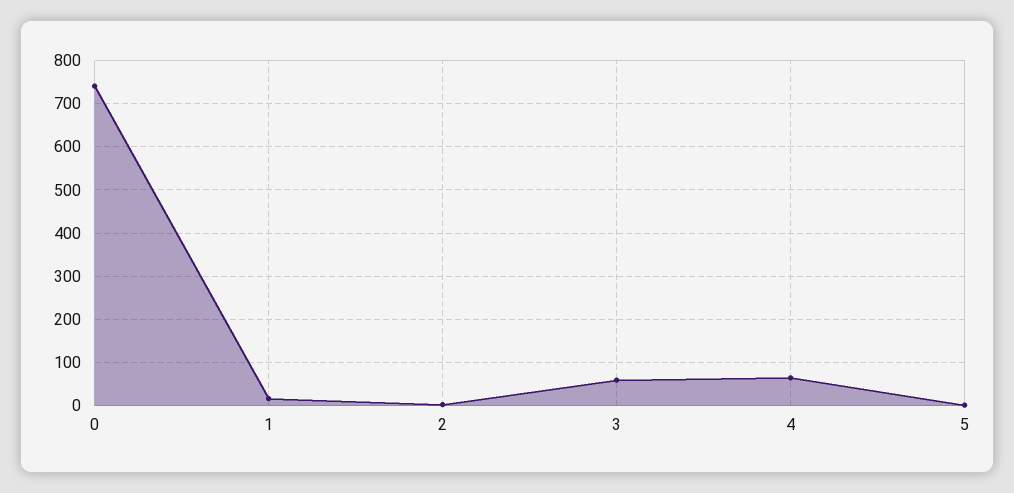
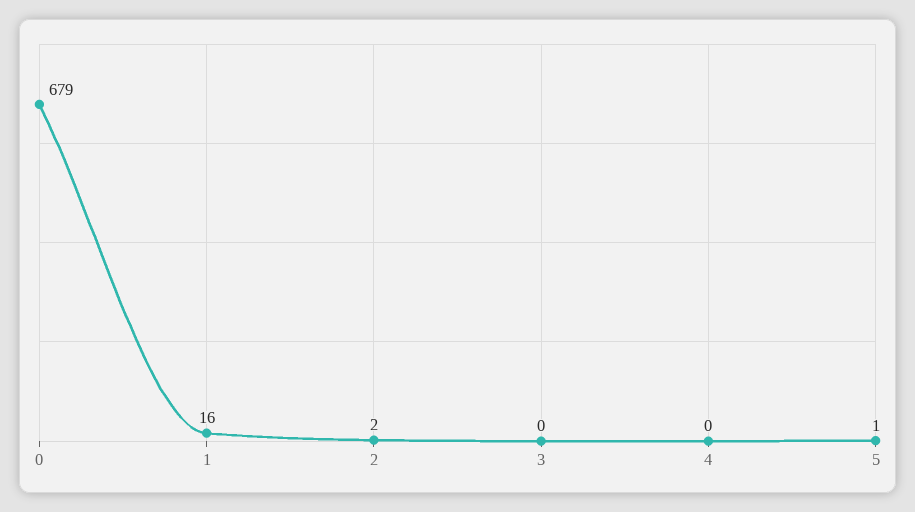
  {
-   "0": 740,
+   "0": 679,
    "1": 16,
    "2": 2,
-   "3": 60,
+   "3": 0,
-   "4": 60,
+   "4": 0,
    "5": 1
  }

